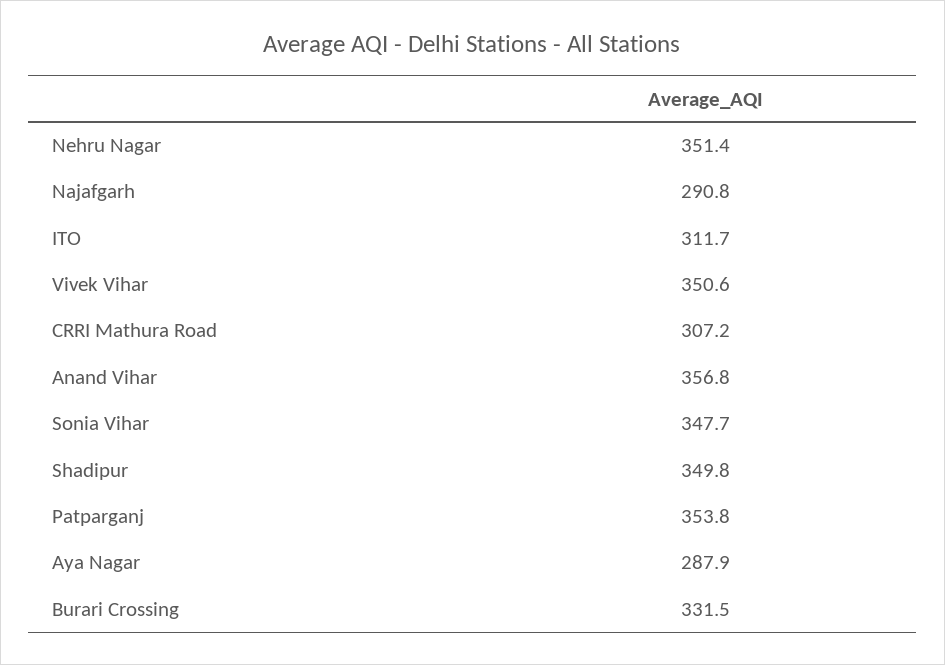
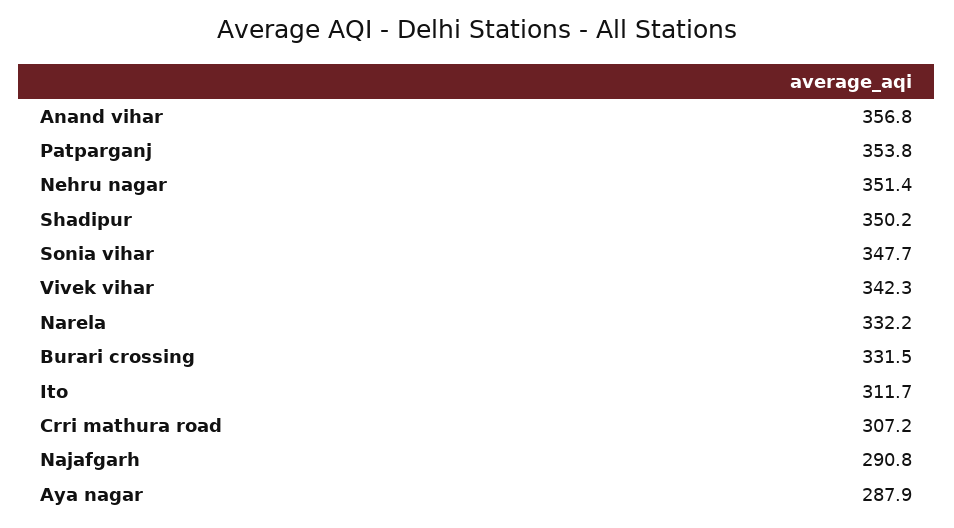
  {
    "Nehru Nagar": 351.4,
    "Najafgarh": 290.8,
    "ITO": 311.7,
-   "Vivek Vihar": 350.6,
+   "Vivek Vihar": 342.3,
    "CRRI Mathura Road": 307.2,
    "Anand Vihar": 356.8,
    "Sonia Vihar": 347.7,
-   "Shadipur": 349.8,
+   "Shadipur": 350.2,
    "Patparganj": 353.8,
    "Aya Nagar": 287.9,
-   "Burari Crossing": 331.5
+   "Burari Crossing": 331.5,
+   "Narela": 332.2
  }

